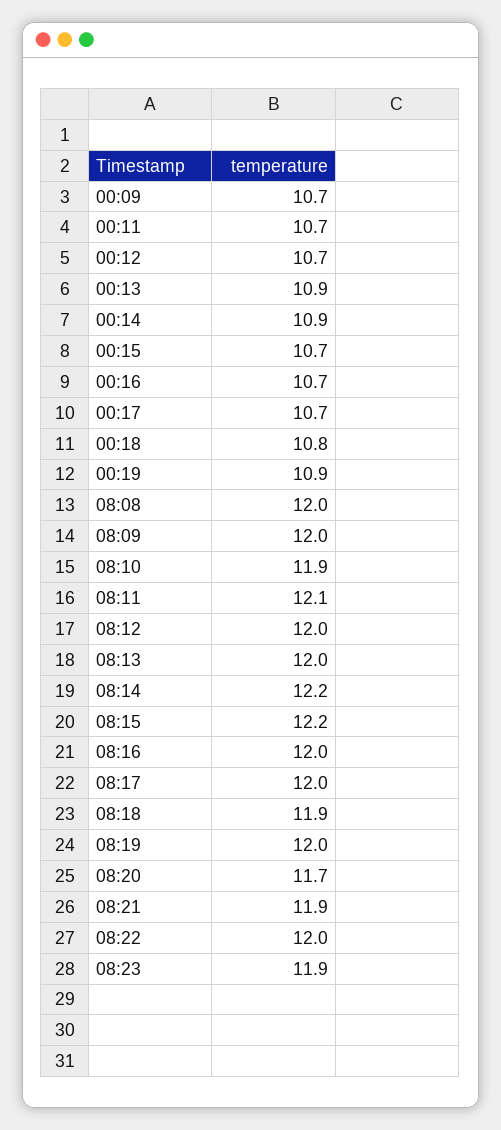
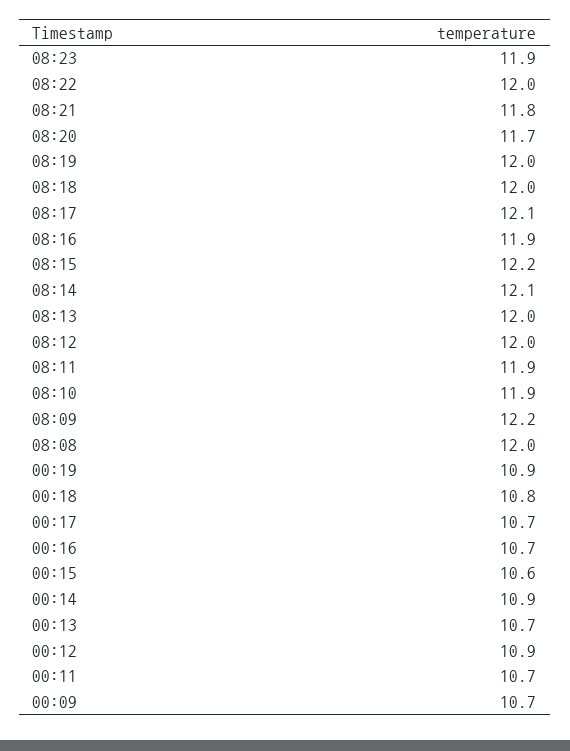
  {
    "00:09": 10.7,
    "00:11": 10.7,
-   "00:12": 10.7,
+   "00:12": 10.9,
-   "00:13": 10.9,
+   "00:13": 10.7,
    "00:14": 10.9,
-   "00:15": 10.7,
+   "00:15": 10.6,
    "00:16": 10.7,
    "00:17": 10.7,
    "00:18": 10.8,
    "00:19": 10.9,
    "08:08": 12,
-   "08:09": 12,
+   "08:09": 12.2,
    "08:10": 11.9,
-   "08:11": 12.1,
+   "08:11": 11.9,
    "08:12": 12,
    "08:13": 12,
-   "08:14": 12.2,
+   "08:14": 12.1,
    "08:15": 12.2,
-   "08:16": 12,
+   "08:16": 11.9,
-   "08:17": 12,
+   "08:17": 12.1,
-   "08:18": 11.9,
+   "08:18": 12,
    "08:19": 12,
    "08:20": 11.7,
-   "08:21": 11.9,
+   "08:21": 11.8,
    "08:22": 12,
    "08:23": 11.9
  }

